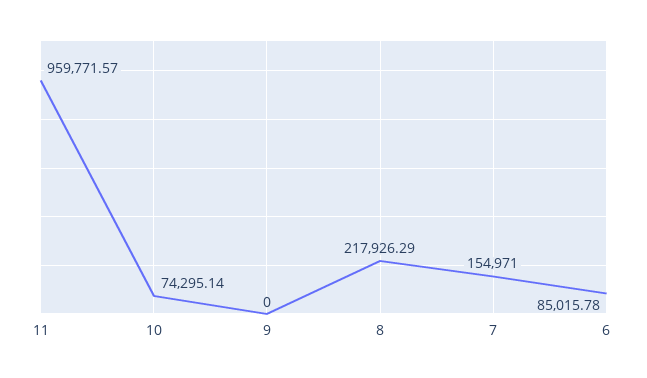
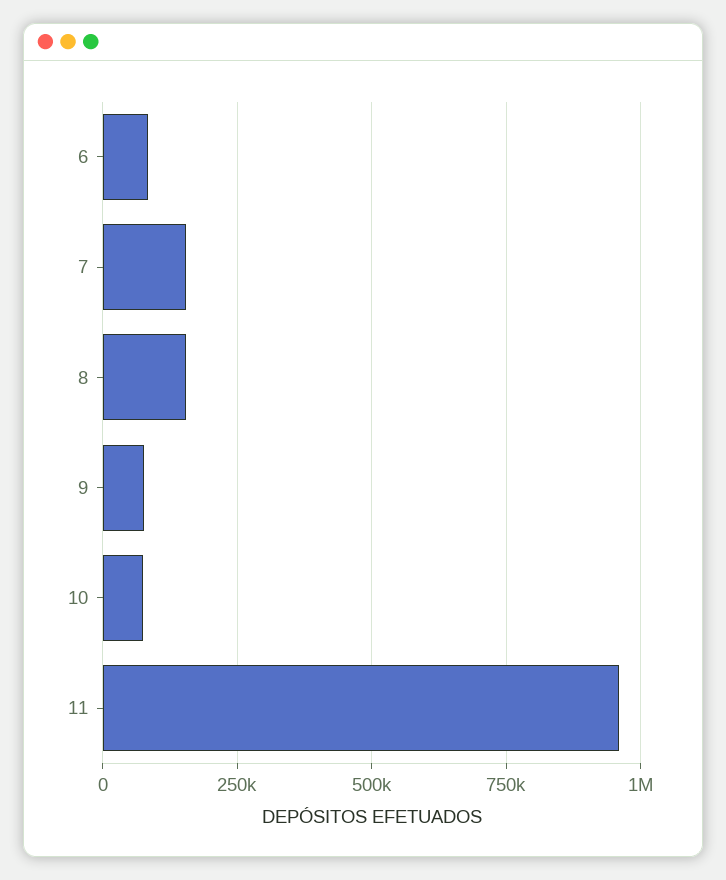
  {
    "11": 959771.57,
    "10": 74295.14,
-   "9": 0,
+   "9": 75000,
-   "8": 217926.29,
+   "8": 150000,
    "7": 154971,
    "6": 85015.78
  }

